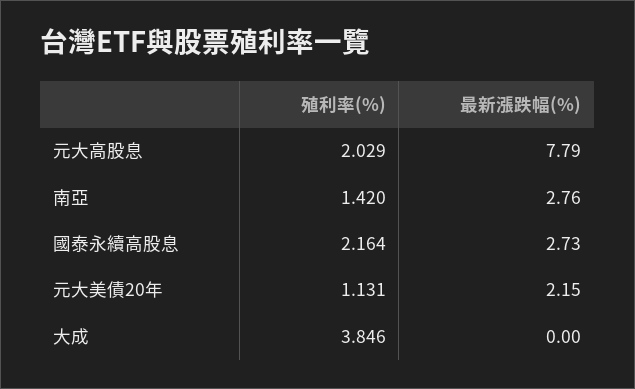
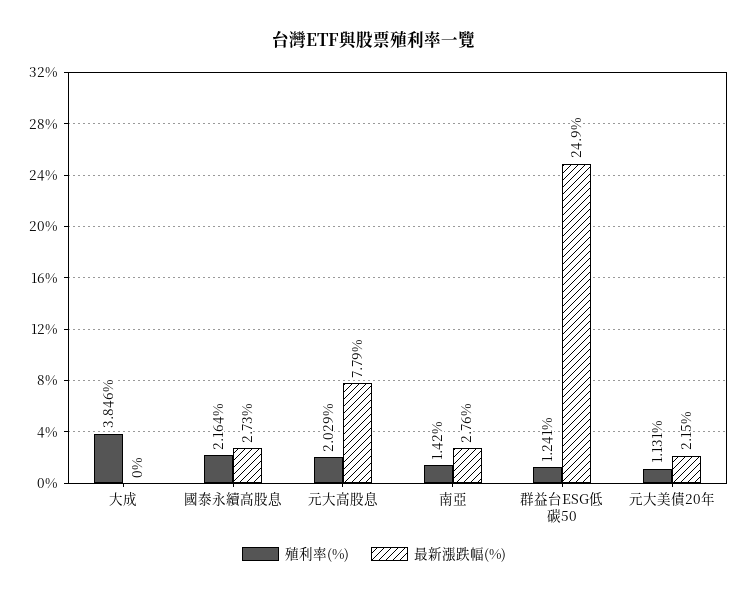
  {
    "殖利率(%)": {
      "元大高股息": 2.029,
      "南亞": 1.42,
      "國泰永續高股息": 2.164,
      "元大美債20年": 1.131,
-     "大成": 3.846
+     "大成": 3.846,
+     "群益台ESG低碳50": 1.241
    },
    "最新漲跌幅(%)": {
      "元大高股息": 7.79,
      "南亞": 2.76,
      "國泰永續高股息": 2.73,
      "元大美債20年": 2.15,
-     "大成": 0
+     "大成": 0,
+     "群益台ESG低碳50": 24.9
    }
  }

